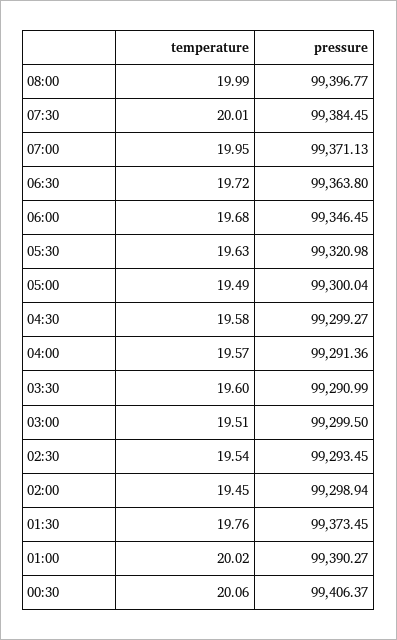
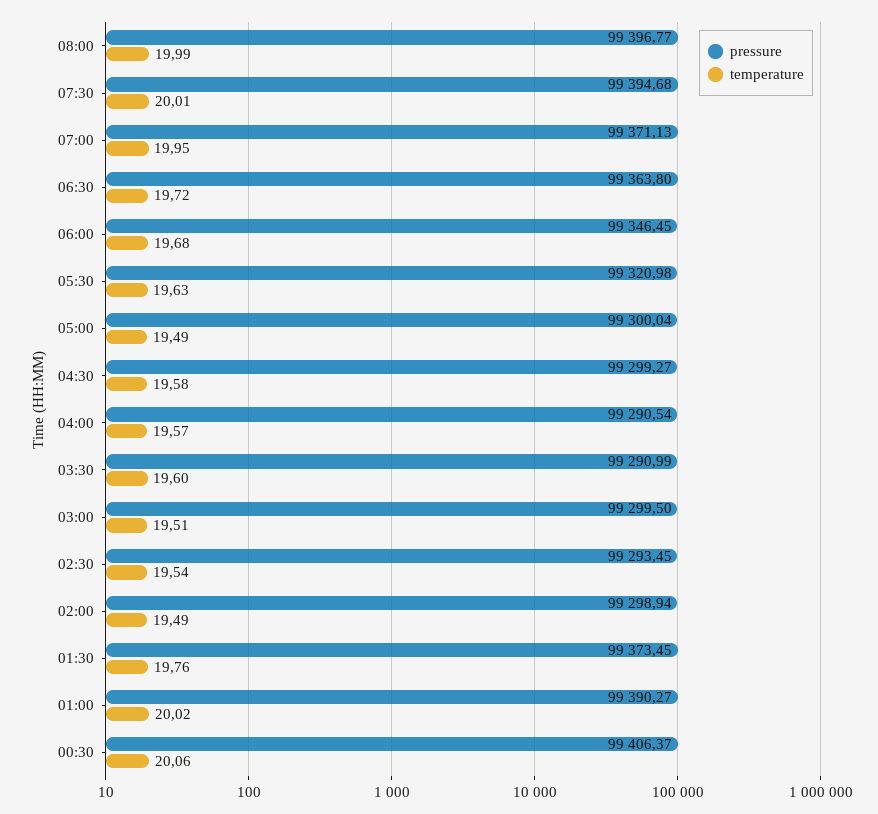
  {
    "temperature": {
      "08:00": 19.99,
      "07:30": 20.01,
      "07:00": 19.95,
      "06:30": 19.72,
      "06:00": 19.68,
      "05:30": 19.63,
      "05:00": 19.49,
      "04:30": 19.58,
      "04:00": 19.57,
      "03:30": 19.6,
      "03:00": 19.51,
      "02:30": 19.54,
-     "02:00": 19.45,
+     "02:00": 19.49,
      "01:30": 19.76,
      "01:00": 20.02,
      "00:30": 20.06
    },
    "pressure": {
      "08:00": 99396.77,
-     "07:30": 99384.45,
+     "07:30": 99394.68,
      "07:00": 99371.13,
      "06:30": 99363.8,
      "06:00": 99346.45,
      "05:30": 99320.98,
      "05:00": 99300.04,
      "04:30": 99299.27,
-     "04:00": 99291.36,
+     "04:00": 99290.54,
      "03:30": 99290.99,
      "03:00": 99299.5,
      "02:30": 99293.45,
      "02:00": 99298.94,
      "01:30": 99373.45,
      "01:00": 99390.27,
      "00:30": 99406.37
    }
  }

